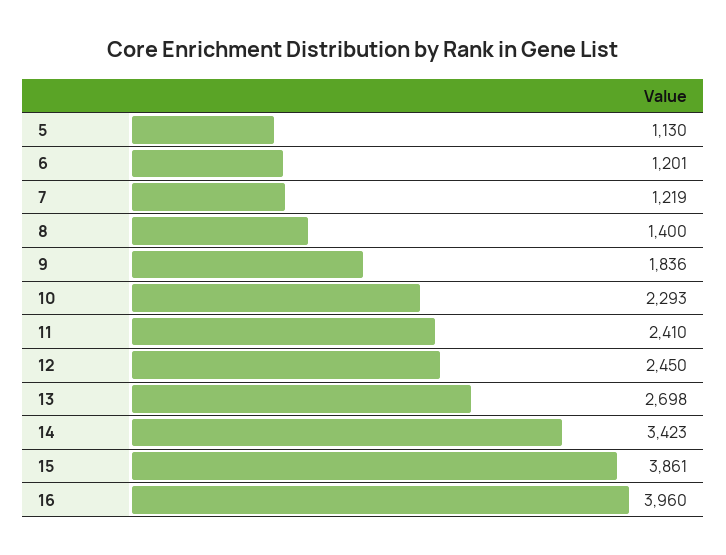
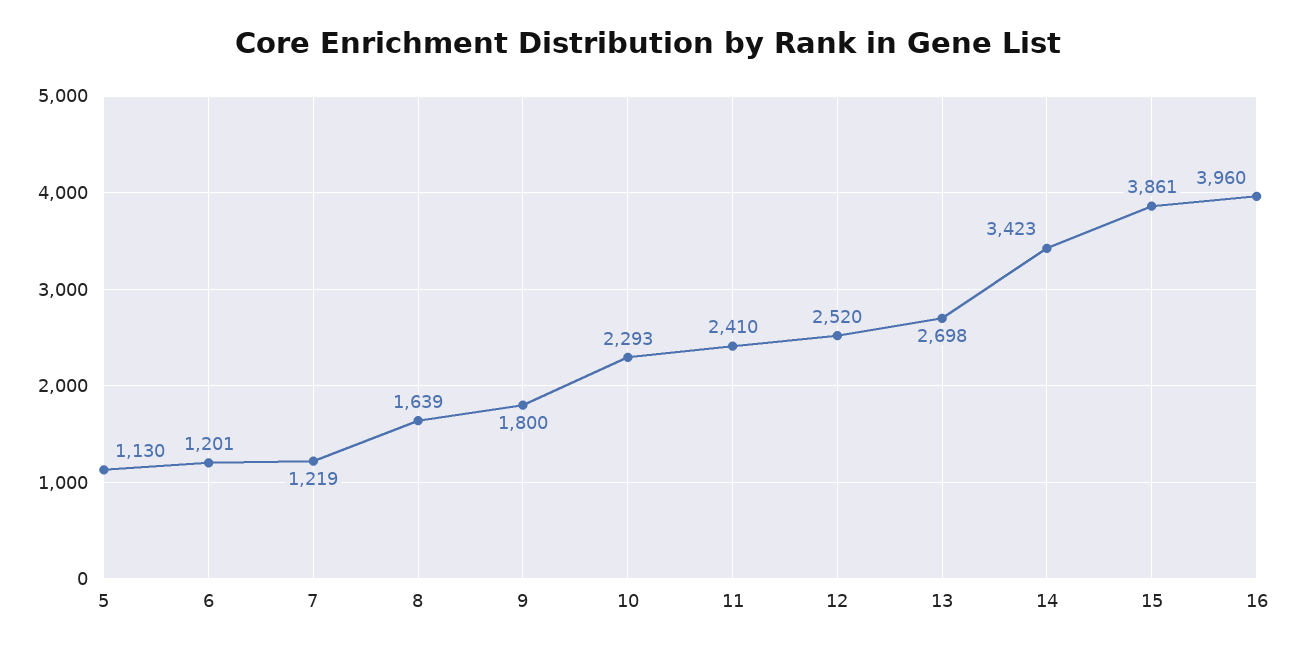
  {
    "5": 1130,
    "6": 1201,
    "7": 1219,
-   "8": 1400,
+   "8": 1639,
-   "9": 1836,
+   "9": 1800,
    "10": 2293,
    "11": 2410,
-   "12": 2450,
+   "12": 2520,
    "13": 2698,
    "14": 3423,
    "15": 3861,
    "16": 3960
  }

